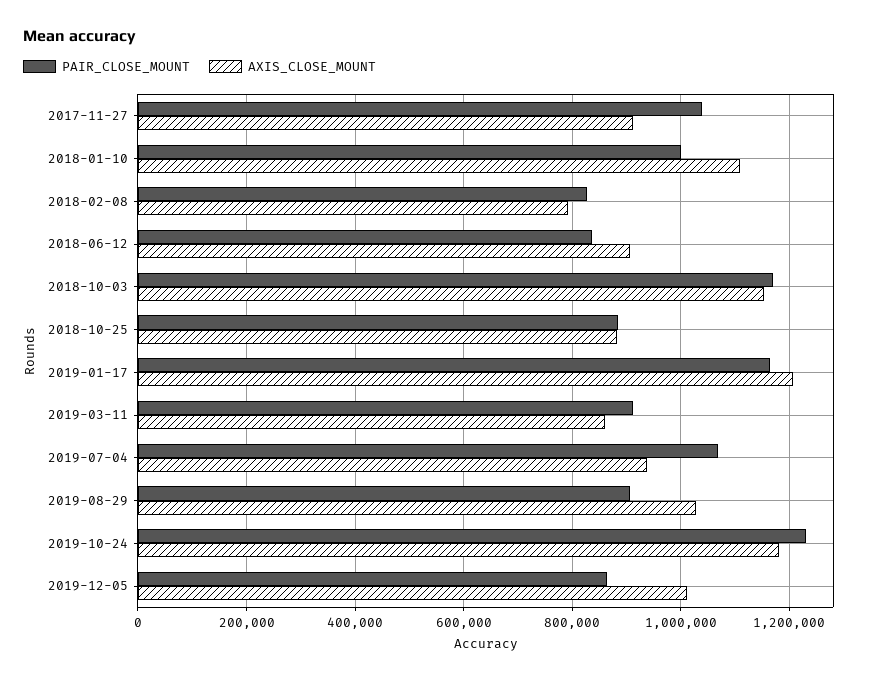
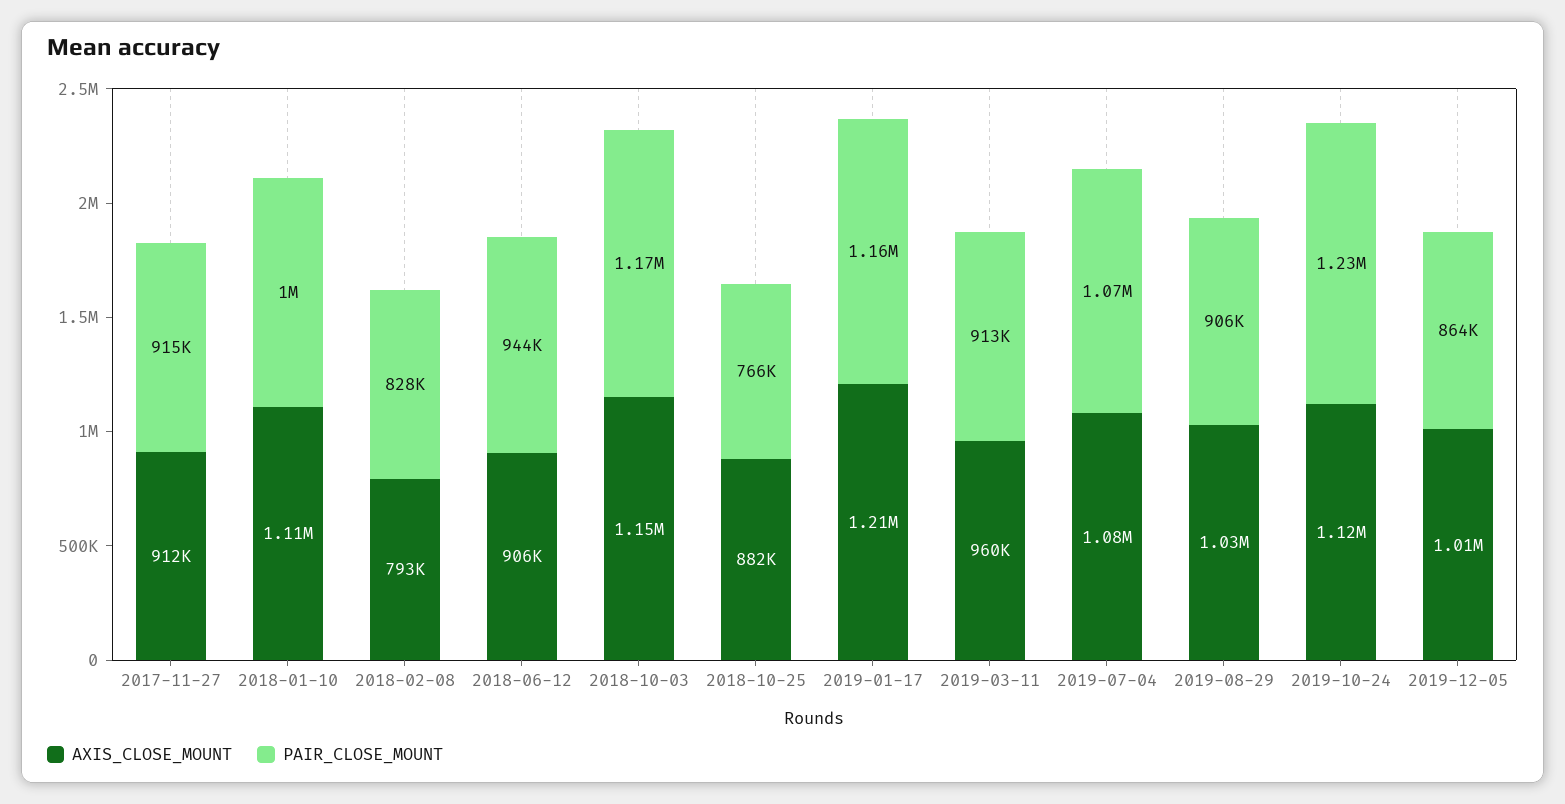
  {
    "PAIR_CLOSE_MOUNT": {
-     "2017-11-27": 1040000,
+     "2017-11-27": 915000,
      "2018-01-10": 1000000,
      "2018-02-08": 828000,
-     "2018-06-12": 840000,
+     "2018-06-12": 944000,
      "2018-10-03": 1170000,
-     "2018-10-25": 880000,
+     "2018-10-25": 766000,
      "2019-01-17": 1160000,
      "2019-03-11": 913000,
      "2019-07-04": 1070000,
      "2019-08-29": 906000,
      "2019-10-24": 1230000,
      "2019-12-05": 864000
    },
    "AXIS_CLOSE_MOUNT": {
      "2017-11-27": 912000,
      "2018-01-10": 1110000,
      "2018-02-08": 793000,
      "2018-06-12": 906000,
      "2018-10-03": 1150000,
      "2018-10-25": 882000,
      "2019-01-17": 1210000,
-     "2019-03-11": 860000,
+     "2019-03-11": 960000,
-     "2019-07-04": 940000,
+     "2019-07-04": 1080000,
      "2019-08-29": 1030000,
-     "2019-10-24": 1180000,
+     "2019-10-24": 1120000,
      "2019-12-05": 1010000
    }
  }

